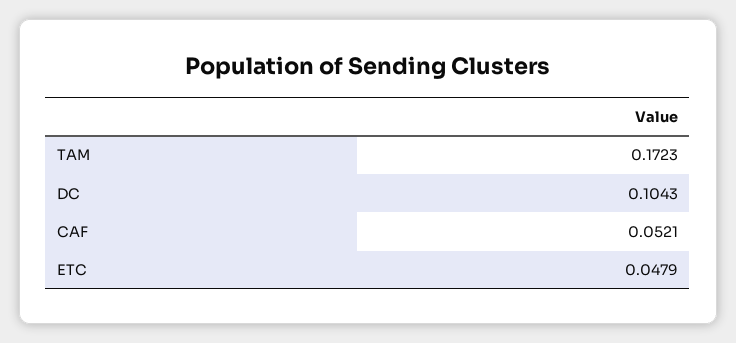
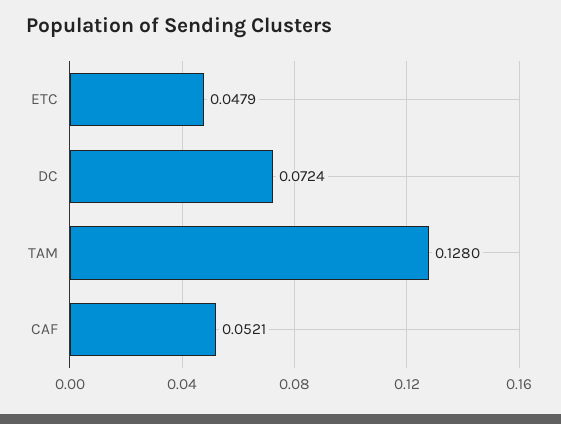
  {
-   "TAM": 0.1723,
+   "TAM": 0.128,
-   "DC": 0.1043,
+   "DC": 0.0724,
    "CAF": 0.0521,
    "ETC": 0.0479
  }

